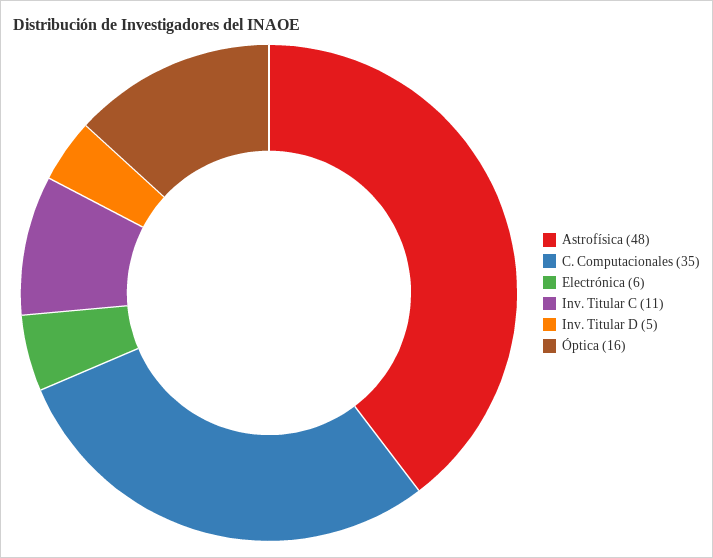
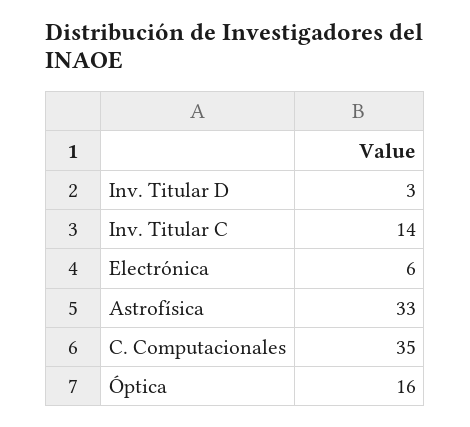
  {
-   "Astrofísica": 48,
+   "Astrofísica": 33,
    "C. Computacionales": 35,
    "Electrónica": 6,
-   "Inv. Titular C": 11,
+   "Inv. Titular C": 14,
-   "Inv. Titular D": 5,
+   "Inv. Titular D": 3,
    "Óptica": 16
  }

